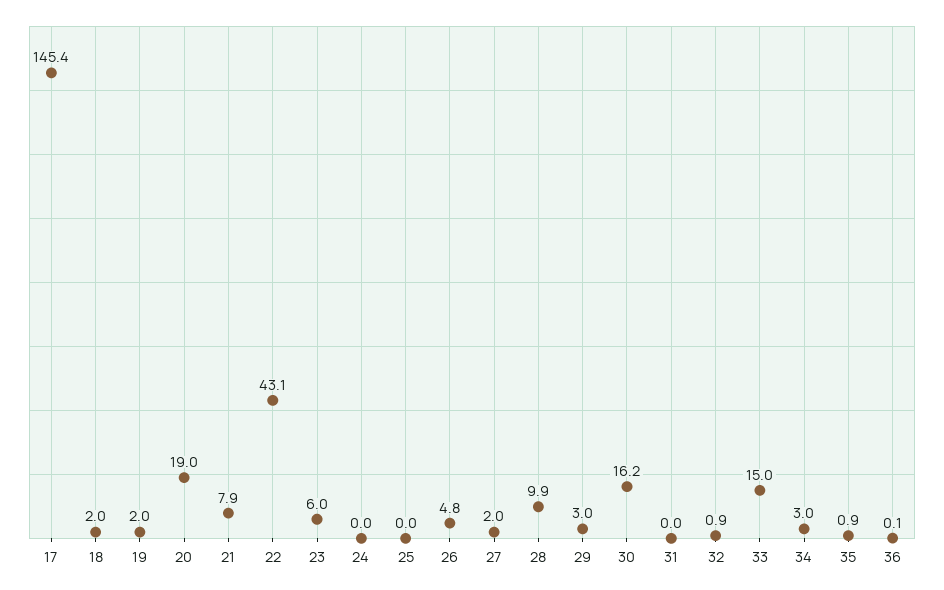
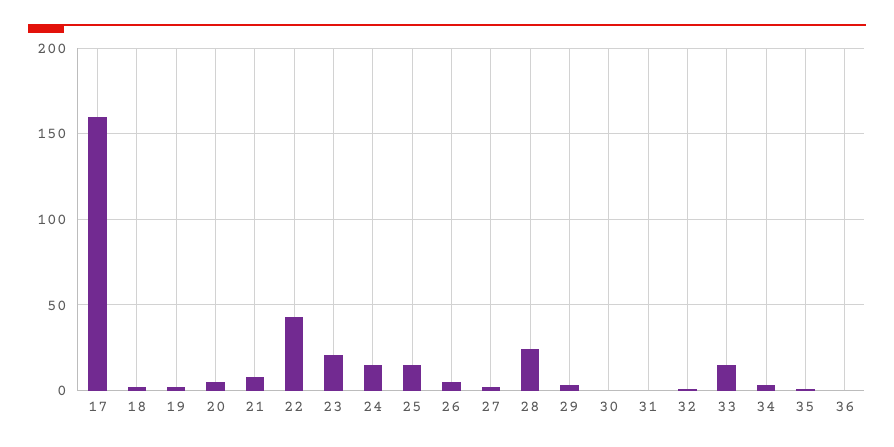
  {
-   "17": 145.4,
+   "17": 160,
    "18": 2,
    "19": 2,
-   "20": 19,
+   "20": 5,
    "21": 7.9,
    "22": 43.1,
-   "23": 6,
+   "23": 20,
-   "24": 0,
+   "24": 15,
-   "25": 0,
+   "25": 15,
    "26": 4.8,
    "27": 2,
-   "28": 9.9,
+   "28": 25,
    "29": 3,
-   "30": 16.2,
+   "30": 0,
    "31": 0,
    "32": 0.9,
    "33": 15,
    "34": 3,
    "35": 0.9,
    "36": 0.1
  }

